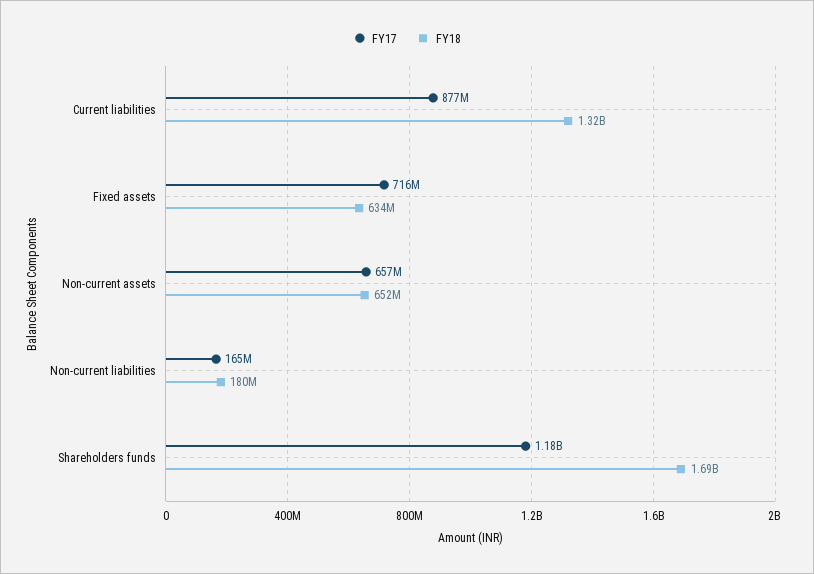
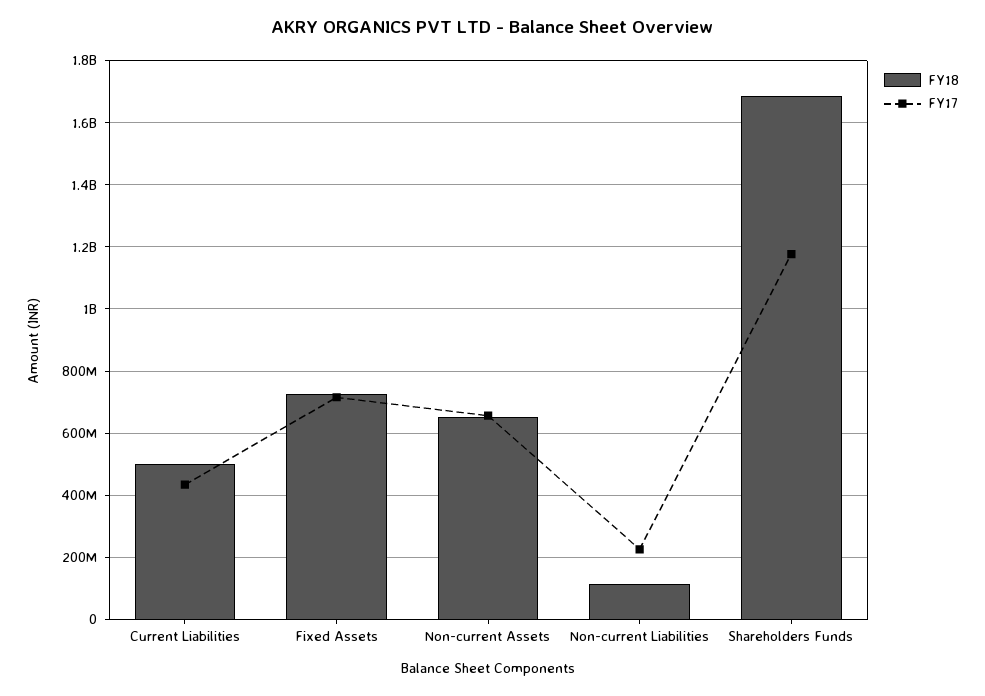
  {
    "FY17": {
-     "Current liabilities": 877000000,
+     "Current liabilities": 440000000,
      "Fixed assets": 716000000,
      "Non-current assets": 657000000,
-     "Non-current liabilities": 165000000,
+     "Non-current liabilities": 220000000,
      "Shareholders funds": 1180000000
    },
    "FY18": {
-     "Current liabilities": 1320000000,
+     "Current liabilities": 500000000,
-     "Fixed assets": 634000000,
+     "Fixed assets": 720000000,
      "Non-current assets": 652000000,
-     "Non-current liabilities": 180000000,
+     "Non-current liabilities": 120000000,
      "Shareholders funds": 1690000000
    }
  }

